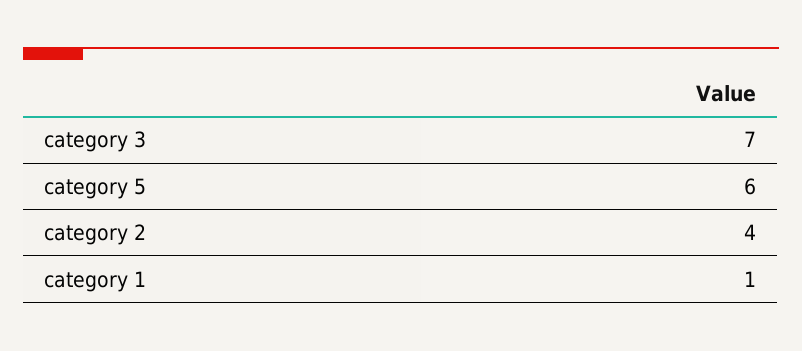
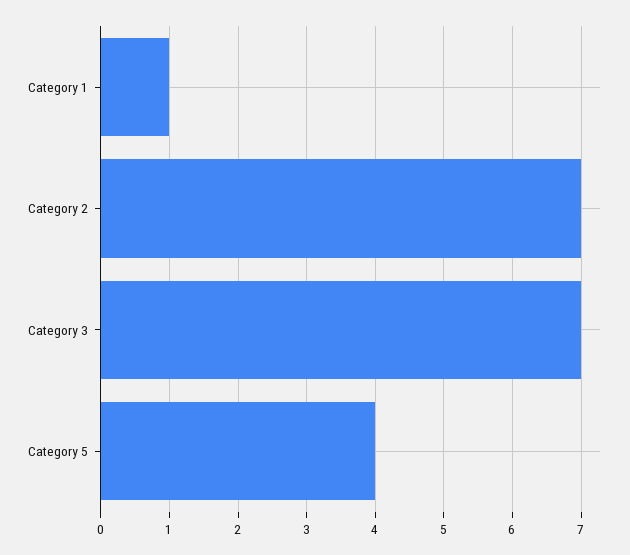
  {
    "category 3": 7,
-   "category 5": 6,
+   "category 5": 4,
-   "category 2": 4,
+   "category 2": 7,
    "category 1": 1
  }

